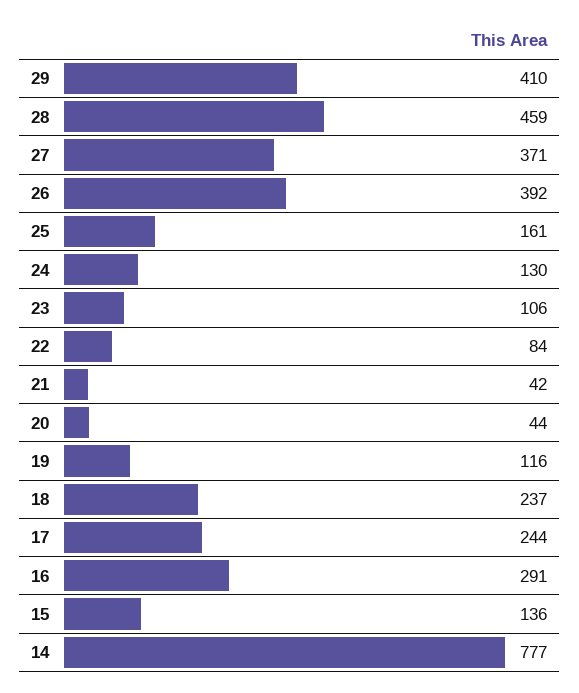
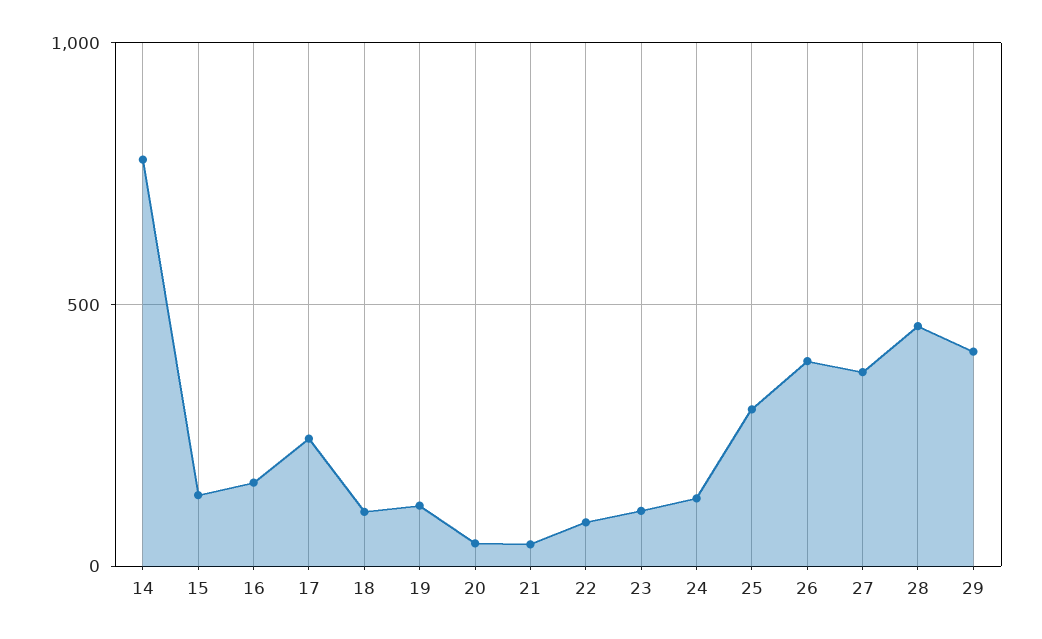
  {
    "29": 410,
    "28": 459,
    "27": 371,
    "26": 392,
-   "25": 161,
+   "25": 300,
    "24": 130,
    "23": 106,
    "22": 84,
    "21": 42,
    "20": 44,
    "19": 116,
-   "18": 237,
+   "18": 100,
    "17": 244,
-   "16": 291,
+   "16": 150,
    "15": 136,
    "14": 777
  }

